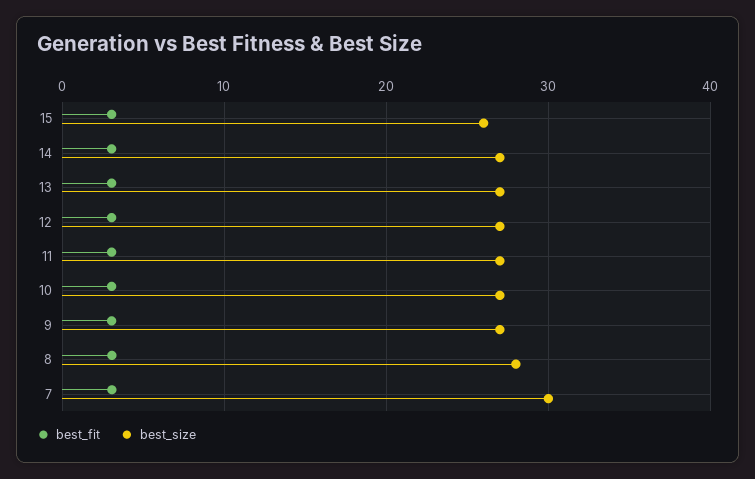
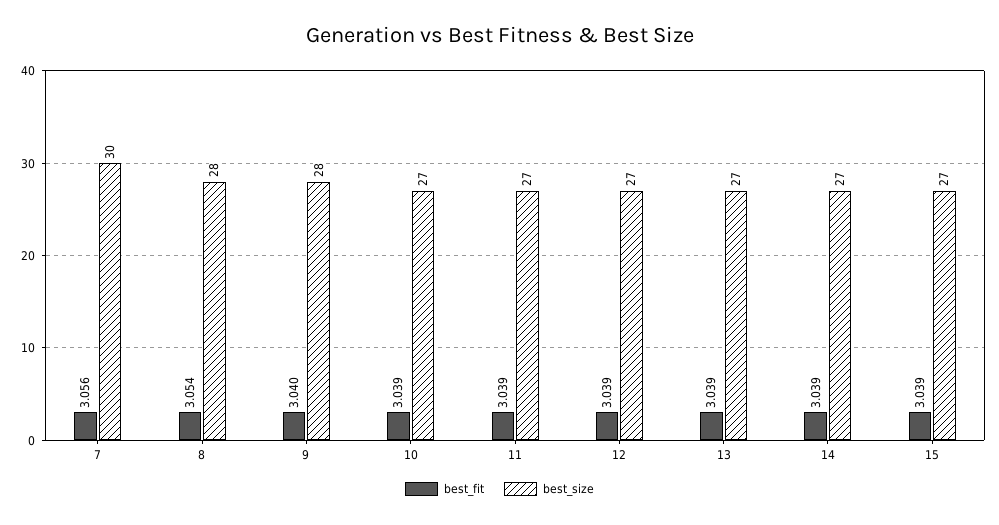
  {
    "best_fit": {
      "15": 3.039,
      "14": 3.039,
      "13": 3.039,
      "12": 3.039,
      "11": 3.039,
      "10": 3.039,
      "9": 3.04,
      "8": 3.054,
      "7": 3.056
    },
    "best_size": {
-     "15": 26,
+     "15": 27,
      "14": 27,
      "13": 27,
      "12": 27,
      "11": 27,
      "10": 27,
-     "9": 27,
+     "9": 28,
      "8": 28,
      "7": 30
    }
  }

